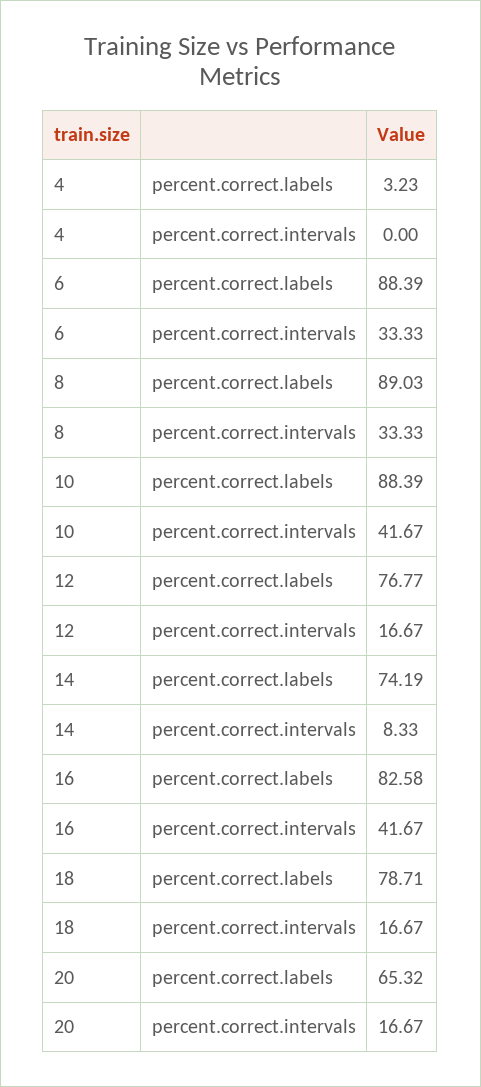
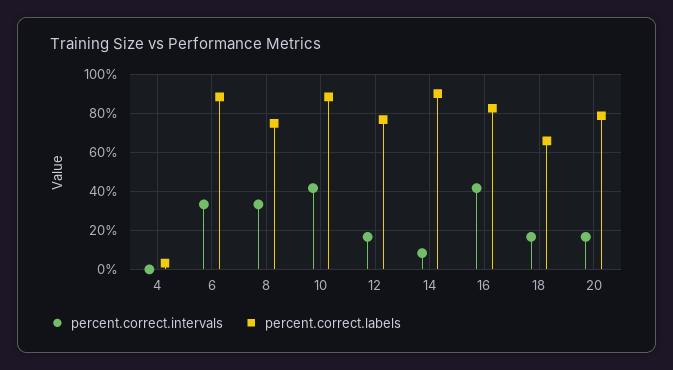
  {
    "percent.correct.labels": {
      "4": 3.23,
      "6": 88.39,
-     "8": 89.03,
+     "8": 75,
      "10": 88.39,
      "12": 76.77,
-     "14": 74.19,
+     "14": 90,
      "16": 82.58,
-     "18": 78.71,
+     "18": 65,
-     "20": 65.32
+     "20": 80
    },
    "percent.correct.intervals": {
      "4": 0,
      "6": 33.33,
      "8": 33.33,
      "10": 41.67,
      "12": 16.67,
      "14": 8.33,
      "16": 41.67,
      "18": 16.67,
      "20": 16.67
    }
  }

